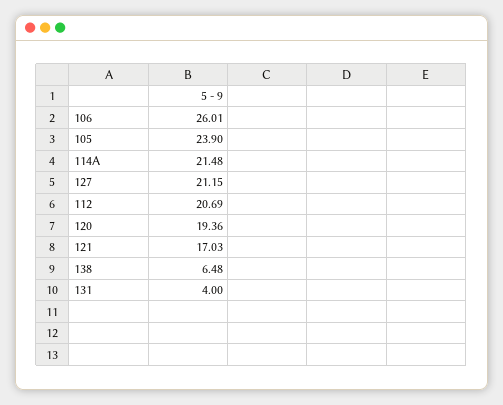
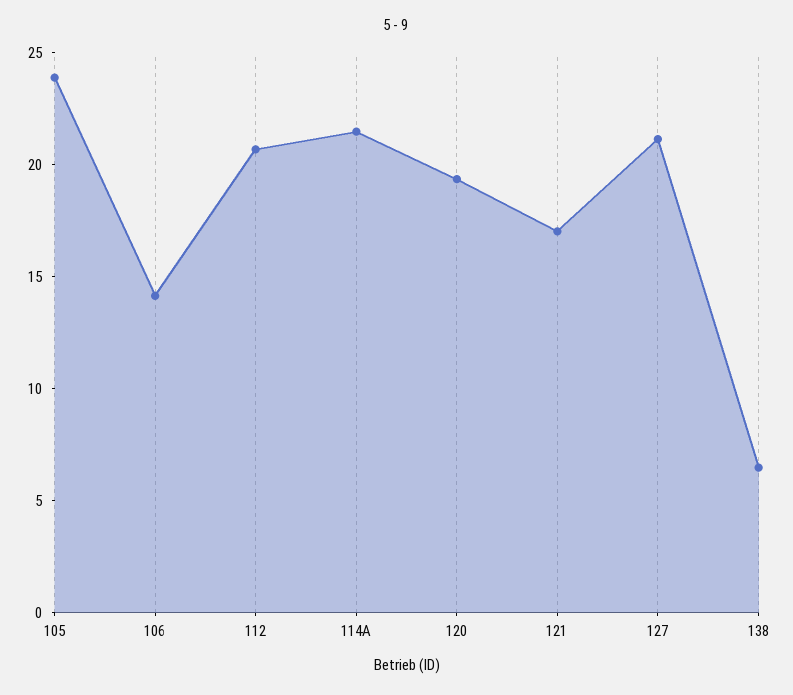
  {
-   "106": 26.01,
+   "106": 14,
    "105": 23.9,
    "114A": 21.48,
    "127": 21.15,
    "112": 20.69,
    "120": 19.36,
    "121": 17.03,
-   "138": 6.48,
+   "138": 6.48
-   "131": 4
  }

